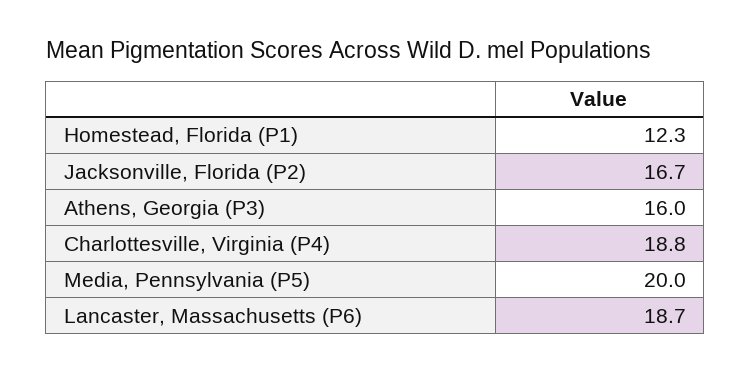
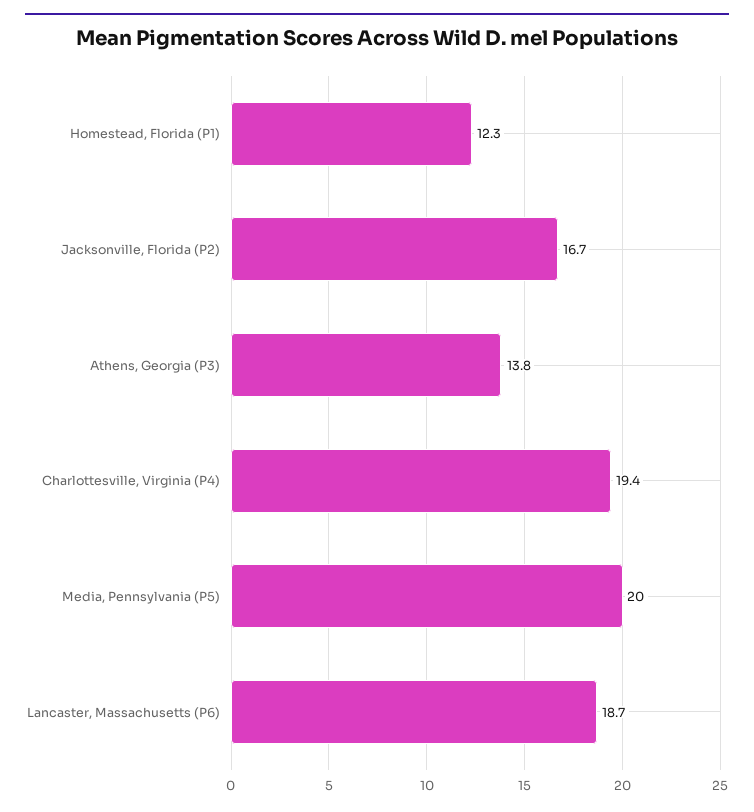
  {
    "Homestead, Florida (P1)": 12.3,
    "Jacksonville, Florida (P2)": 16.7,
-   "Athens, Georgia (P3)": 16,
+   "Athens, Georgia (P3)": 13.8,
-   "Charlottesville, Virginia (P4)": 18.8,
+   "Charlottesville, Virginia (P4)": 19.4,
    "Media, Pennsylvania (P5)": 20,
    "Lancaster, Massachusetts (P6)": 18.7
  }

